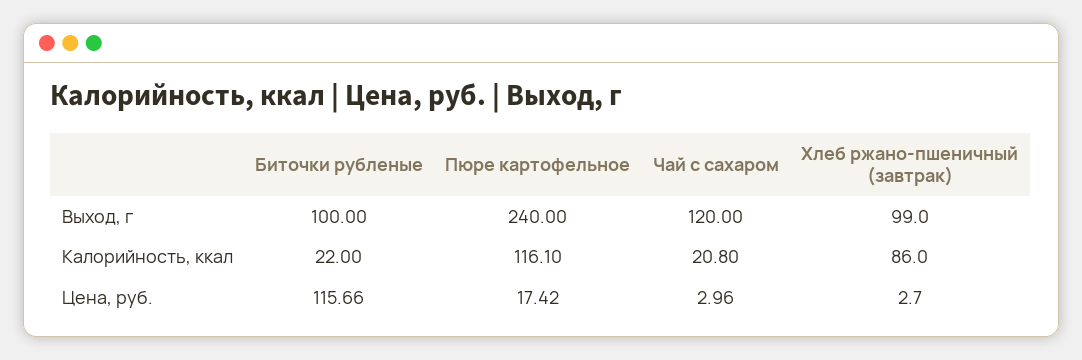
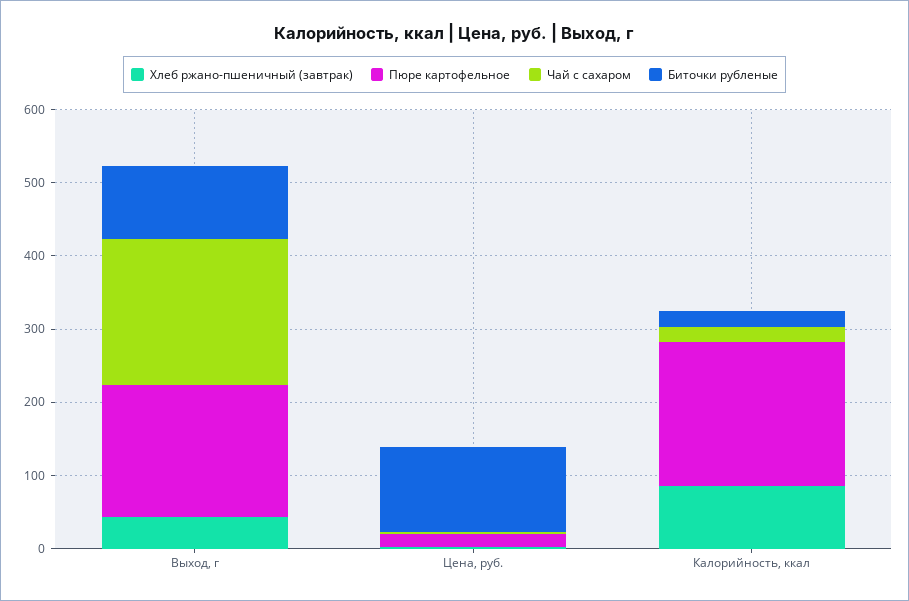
  {
    "Биточки рубленые": {
      "Выход, г": 100,
      "Калорийность, ккал": 22,
      "Цена, руб.": 115.66
    },
    "Пюре картофельное": {
-     "Выход, г": 240,
+     "Выход, г": 180,
-     "Калорийность, ккал": 116.1,
+     "Калорийность, ккал": 200,
      "Цена, руб.": 17.42
    },
    "Чай с сахаром": {
-     "Выход, г": 120,
+     "Выход, г": 200,
      "Калорийность, ккал": 20.8,
      "Цена, руб.": 2.96
    },
    "Хлеб ржано-пшеничный (завтрак)": {
-     "Выход, г": 99,
+     "Выход, г": 40,
      "Калорийность, ккал": 86,
      "Цена, руб.": 2.7
    }
  }

